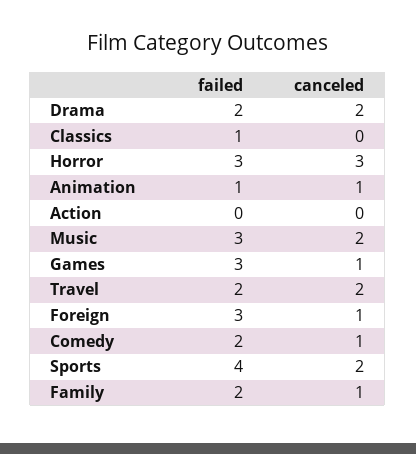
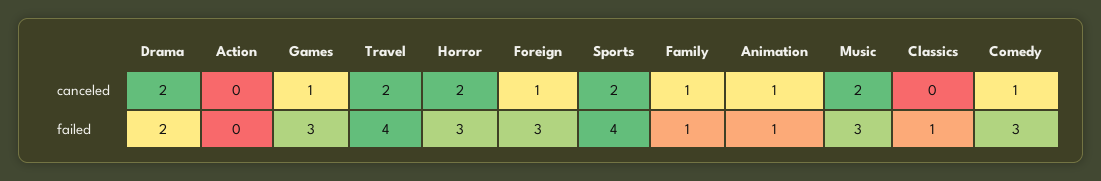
  {
    "failed": {
      "Drama": 2,
      "Classics": 1,
      "Horror": 3,
      "Animation": 1,
      "Action": 0,
      "Music": 3,
      "Games": 3,
-     "Travel": 2,
+     "Travel": 4,
      "Foreign": 3,
-     "Comedy": 2,
+     "Comedy": 3,
      "Sports": 4,
-     "Family": 2
+     "Family": 1
    },
    "canceled": {
      "Drama": 2,
      "Classics": 0,
-     "Horror": 3,
+     "Horror": 2,
      "Animation": 1,
      "Action": 0,
      "Music": 2,
      "Games": 1,
      "Travel": 2,
      "Foreign": 1,
      "Comedy": 1,
      "Sports": 2,
      "Family": 1
    }
  }

